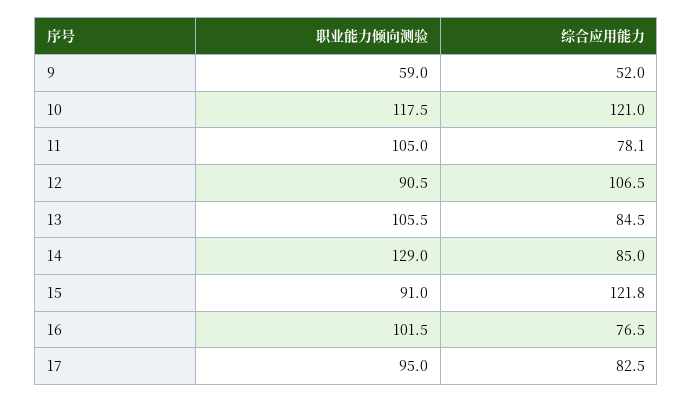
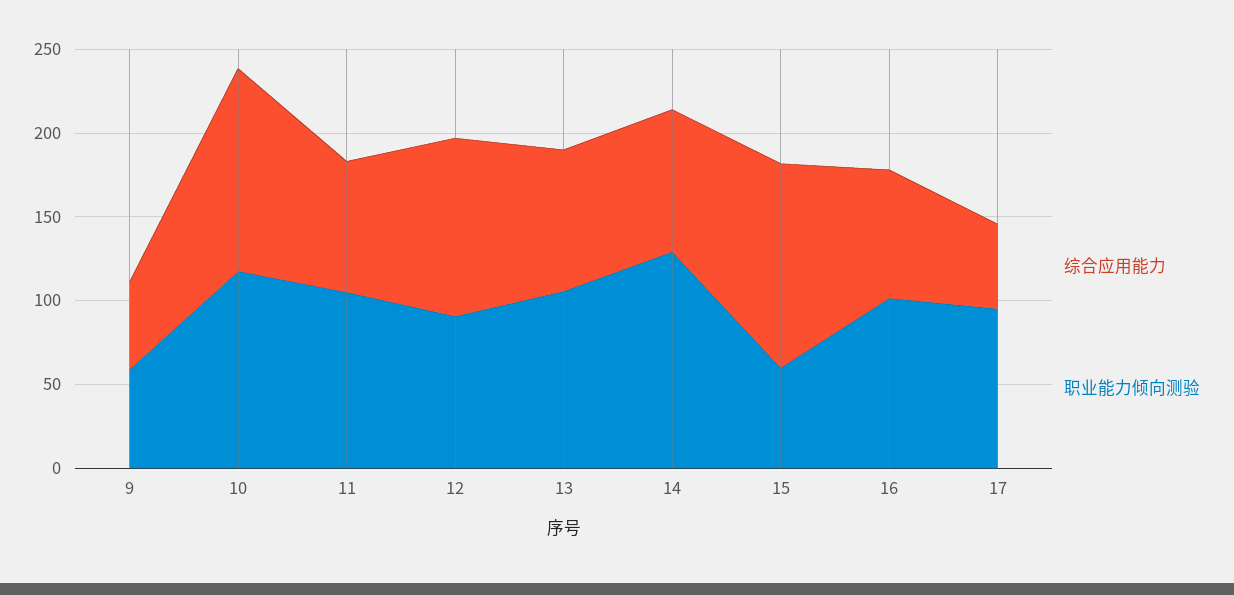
  {
    "职业能力倾向测验": {
      "9": 59,
      "10": 117.5,
      "11": 105,
      "12": 90.5,
      "13": 105.5,
      "14": 129,
-     "15": 91,
+     "15": 60,
      "16": 101.5,
      "17": 95
    },
    "综合应用能力": {
      "9": 52,
      "10": 121,
      "11": 78.1,
      "12": 106.5,
      "13": 84.5,
      "14": 85,
      "15": 121.8,
      "16": 76.5,
-     "17": 82.5
+     "17": 50
    }
  }

